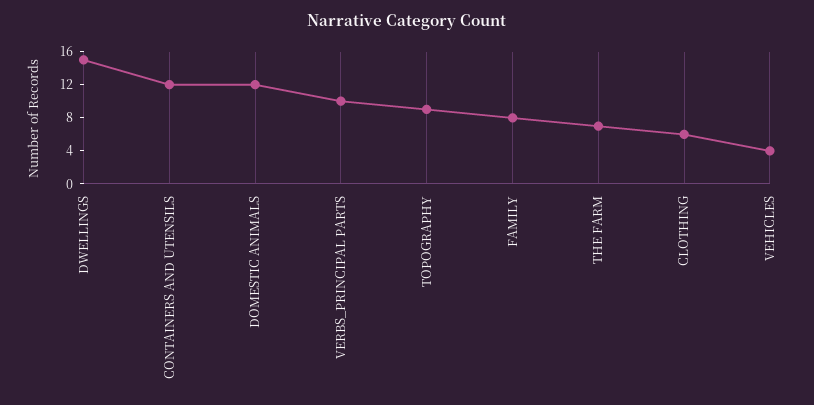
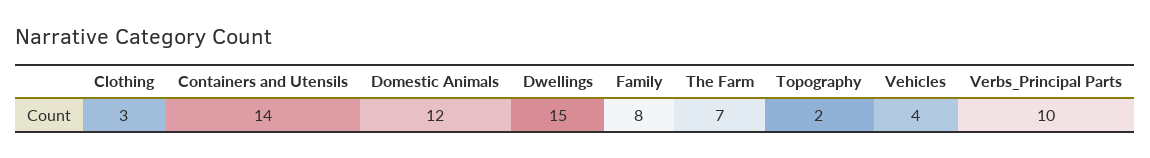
  {
    "DWELLINGS": 15,
-   "CONTAINERS AND UTENSILS": 12,
+   "CONTAINERS AND UTENSILS": 14,
    "DOMESTIC ANIMALS": 12,
    "VERBS_PRINCIPAL PARTS": 10,
-   "TOPOGRAPHY": 9,
+   "TOPOGRAPHY": 2,
    "FAMILY": 8,
    "THE FARM": 7,
-   "CLOTHING": 6,
+   "CLOTHING": 3,
    "VEHICLES": 4
  }

